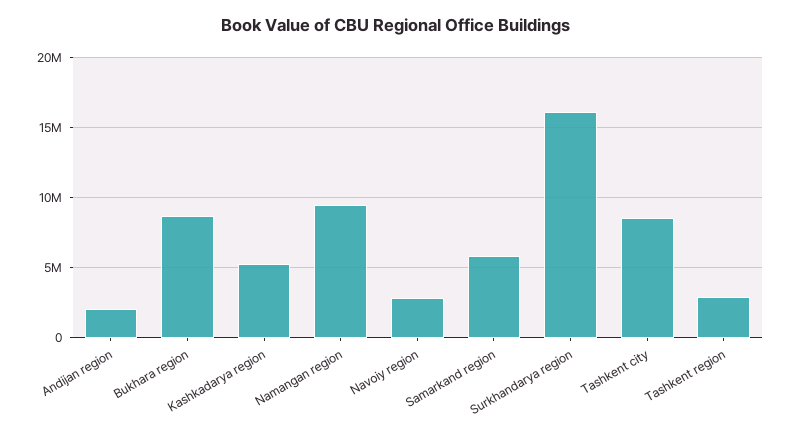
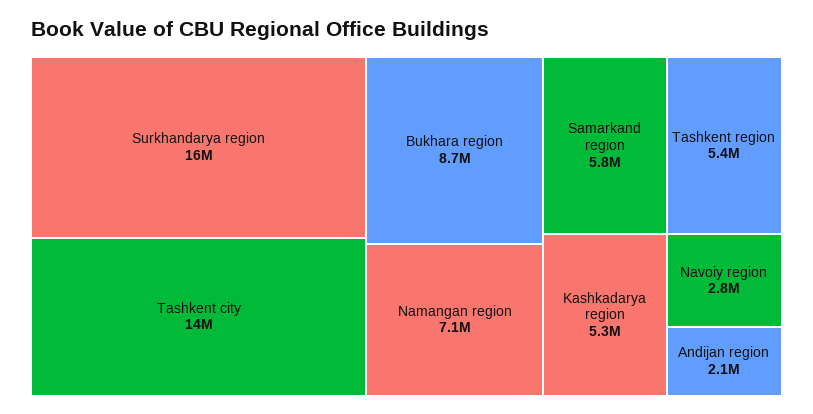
  {
    "Andijan region": 2100000,
    "Bukhara region": 8700000,
    "Kashkadarya region": 5300000,
-   "Namangan region": 9500000,
+   "Namangan region": 7100000,
    "Navoiy region": 2800000,
    "Samarkand region": 5800000,
    "Surkhandarya region": 16000000,
-   "Tashkent city": 8500000,
+   "Tashkent city": 14000000,
-   "Tashkent region": 3000000
+   "Tashkent region": 5400000
  }

